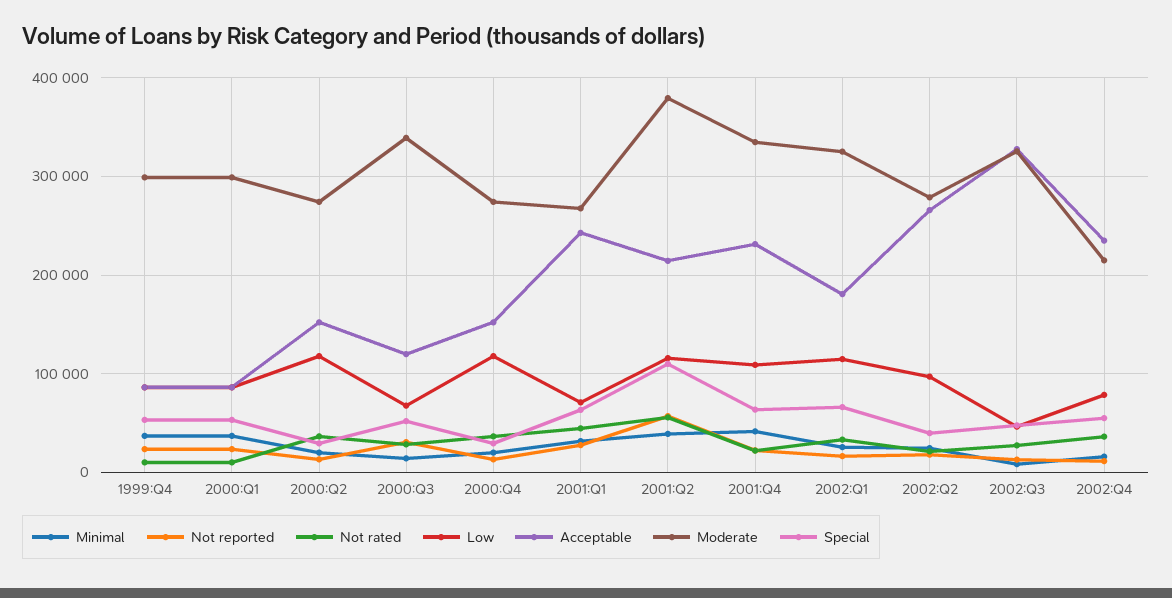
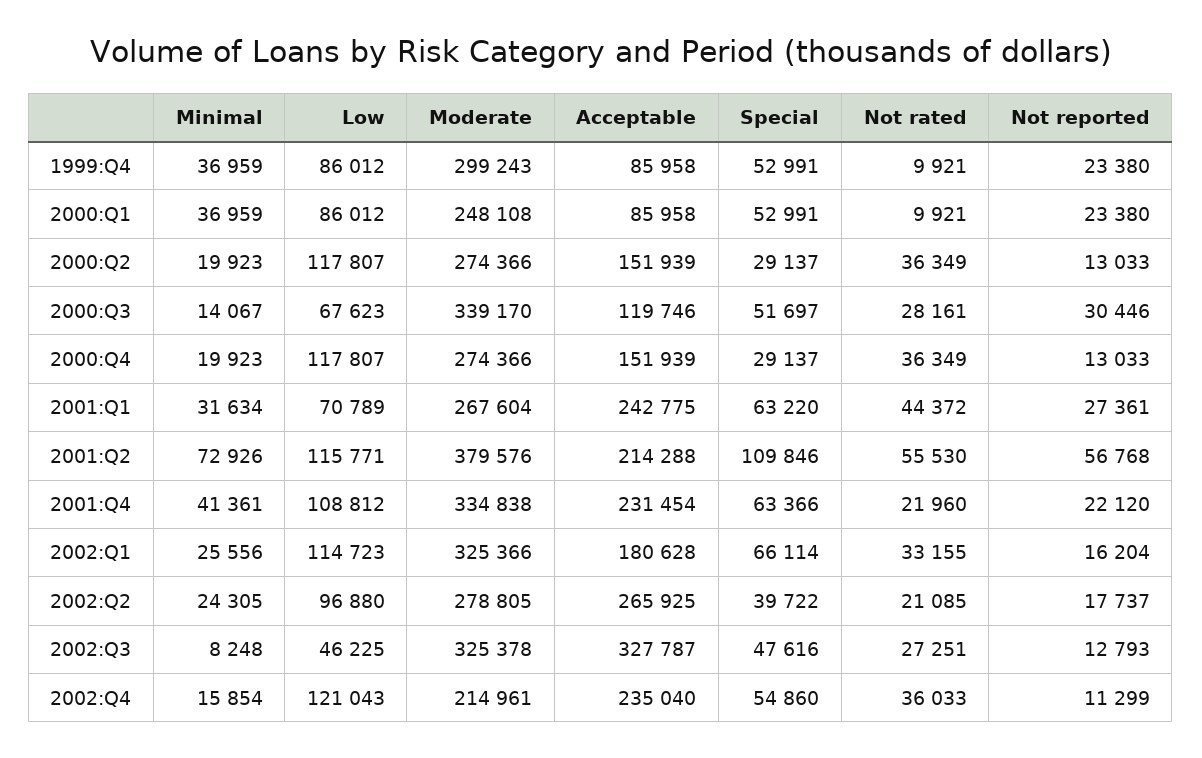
  {
    "Minimal": {
      "1999:Q4": 36959,
      "2000:Q1": 36959,
      "2000:Q2": 19923,
      "2000:Q3": 14067,
      "2000:Q4": 19923,
      "2001:Q1": 31634,
-     "2001:Q2": 40000,
+     "2001:Q2": 72926,
      "2001:Q4": 41361,
      "2002:Q1": 25556,
      "2002:Q2": 24305,
      "2002:Q3": 8248,
      "2002:Q4": 15854
    },
    "Not reported": {
      "1999:Q4": 23380,
      "2000:Q1": 23380,
      "2000:Q2": 13033,
      "2000:Q3": 30446,
      "2000:Q4": 13033,
      "2001:Q1": 27361,
      "2001:Q2": 56768,
      "2001:Q4": 22120,
      "2002:Q1": 16204,
      "2002:Q2": 17737,
      "2002:Q3": 12793,
      "2002:Q4": 11299
    },
    "Not rated": {
      "1999:Q4": 9921,
      "2000:Q1": 9921,
      "2000:Q2": 36349,
      "2000:Q3": 28161,
      "2000:Q4": 36349,
      "2001:Q1": 44372,
      "2001:Q2": 55530,
      "2001:Q4": 21960,
      "2002:Q1": 33155,
      "2002:Q2": 21085,
      "2002:Q3": 27251,
      "2002:Q4": 36033
    },
    "Low": {
      "1999:Q4": 86012,
      "2000:Q1": 86012,
      "2000:Q2": 117807,
      "2000:Q3": 67623,
      "2000:Q4": 117807,
      "2001:Q1": 70789,
      "2001:Q2": 115771,
      "2001:Q4": 108812,
      "2002:Q1": 114723,
      "2002:Q2": 96880,
      "2002:Q3": 46225,
-     "2002:Q4": 80000
+     "2002:Q4": 121043
    },
    "Acceptable": {
      "1999:Q4": 85958,
      "2000:Q1": 85958,
      "2000:Q2": 151939,
      "2000:Q3": 119746,
      "2000:Q4": 151939,
      "2001:Q1": 242775,
      "2001:Q2": 214288,
      "2001:Q4": 231454,
      "2002:Q1": 180628,
      "2002:Q2": 265925,
      "2002:Q3": 327787,
      "2002:Q4": 235040
    },
    "Moderate": {
      "1999:Q4": 299243,
-     "2000:Q1": 300000,
+     "2000:Q1": 248108,
      "2000:Q2": 274366,
      "2000:Q3": 339170,
      "2000:Q4": 274366,
      "2001:Q1": 267604,
      "2001:Q2": 379576,
      "2001:Q4": 334838,
      "2002:Q1": 325366,
      "2002:Q2": 278805,
      "2002:Q3": 325378,
      "2002:Q4": 214961
    },
    "Special": {
      "1999:Q4": 52991,
      "2000:Q1": 52991,
      "2000:Q2": 29137,
      "2000:Q3": 51697,
      "2000:Q4": 29137,
      "2001:Q1": 63220,
      "2001:Q2": 109846,
      "2001:Q4": 63366,
      "2002:Q1": 66114,
      "2002:Q2": 39722,
      "2002:Q3": 47616,
      "2002:Q4": 54860
    }
  }

